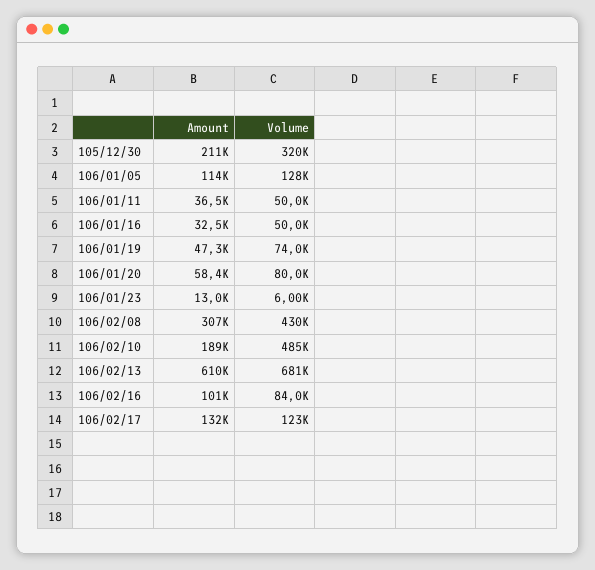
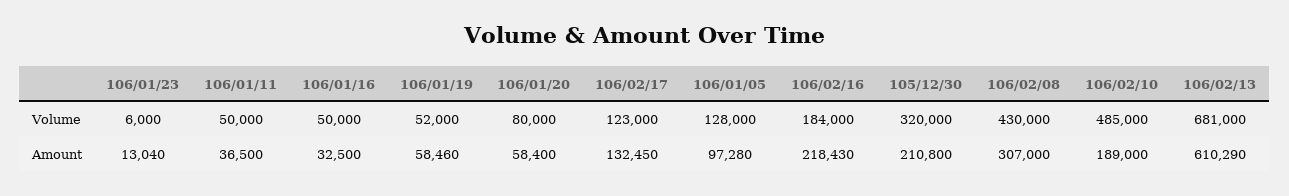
  {
    "Amount": {
      "105/12/30": 210800,
-     "106/01/05": 114000,
+     "106/01/05": 97280,
      "106/01/11": 36500,
      "106/01/16": 32500,
-     "106/01/19": 47300,
+     "106/01/19": 58460,
      "106/01/20": 58400,
      "106/01/23": 13040,
      "106/02/08": 307000,
      "106/02/10": 189000,
      "106/02/13": 610290,
-     "106/02/16": 101000,
+     "106/02/16": 218430,
      "106/02/17": 132450
    },
    "Volume": {
      "105/12/30": 320000,
      "106/01/05": 128000,
      "106/01/11": 50000,
      "106/01/16": 50000,
-     "106/01/19": 74000,
+     "106/01/19": 52000,
      "106/01/20": 80000,
      "106/01/23": 6000,
      "106/02/08": 430000,
      "106/02/10": 485000,
      "106/02/13": 681000,
-     "106/02/16": 84000,
+     "106/02/16": 184000,
      "106/02/17": 123000
    }
  }

